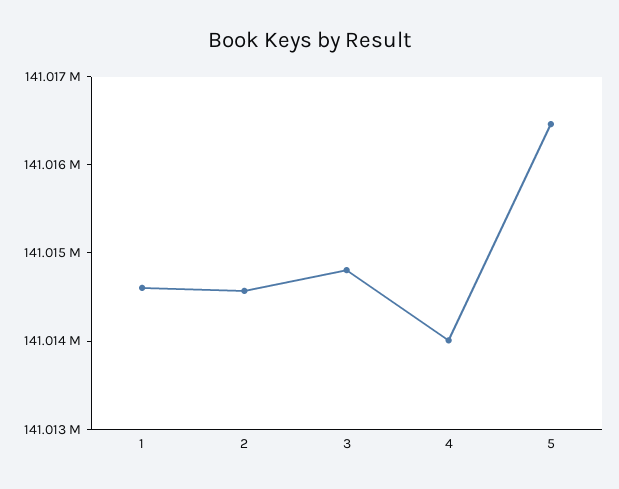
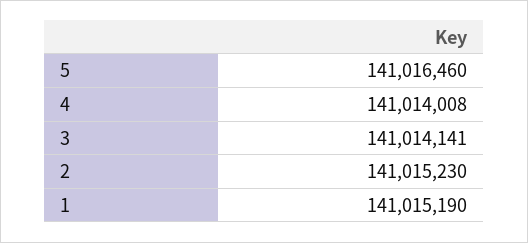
  {
-   "1": 141014600,
+   "1": 141015190,
-   "2": 141014600,
+   "2": 141015230,
-   "3": 141014800,
+   "3": 141014141,
    "4": 141014008,
    "5": 141016460
  }

